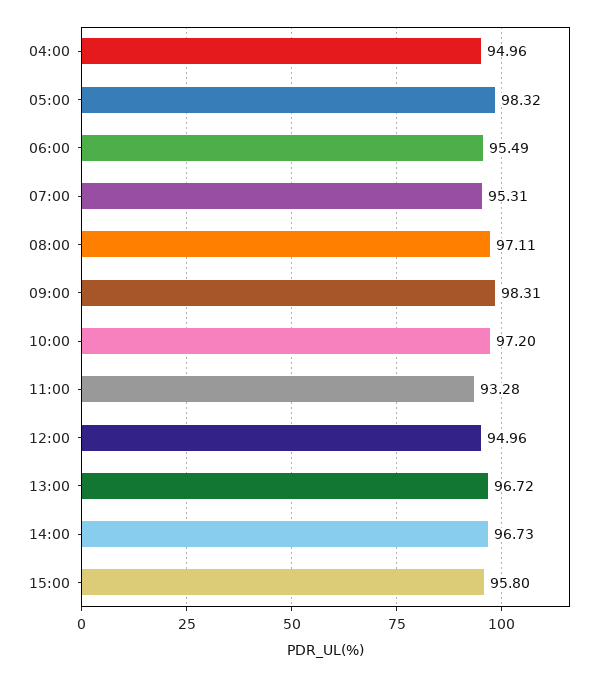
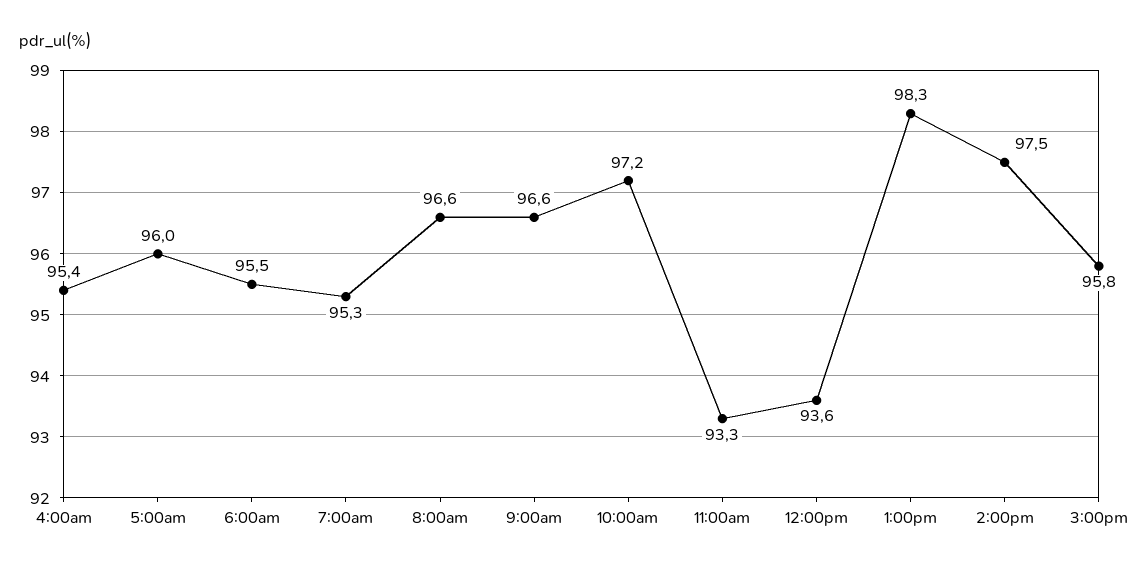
  {
-   "04:00": 94.96,
+   "04:00": 95.4,
-   "05:00": 98.32,
+   "05:00": 96,
    "06:00": 95.49,
    "07:00": 95.31,
-   "08:00": 97.11,
+   "08:00": 96.6,
-   "09:00": 98.31,
+   "09:00": 96.6,
    "10:00": 97.2,
    "11:00": 93.28,
-   "12:00": 94.96,
+   "12:00": 93.6,
-   "13:00": 96.72,
+   "13:00": 98.3,
-   "14:00": 96.73,
+   "14:00": 97.5,
    "15:00": 95.8
  }

